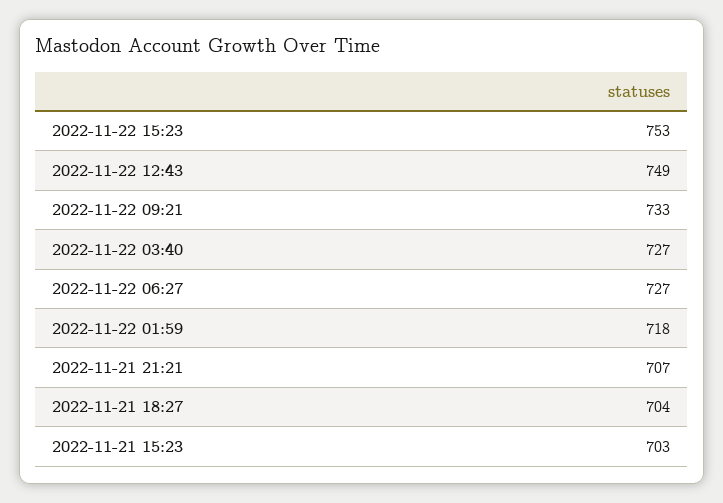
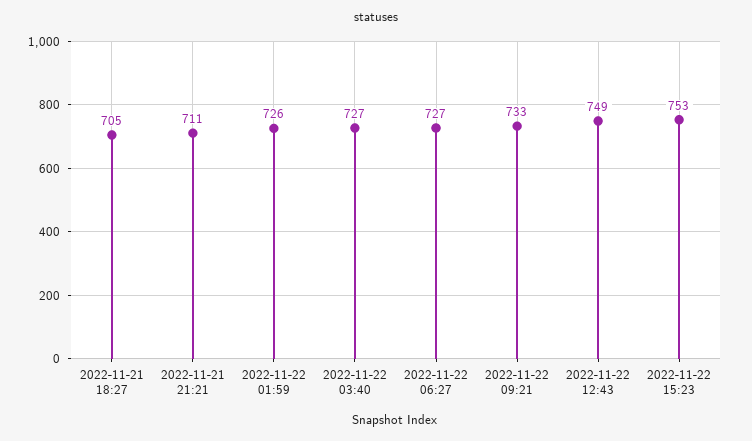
  {
    "2022-11-22 15:23": 753,
    "2022-11-22 12:43": 749,
    "2022-11-22 09:21": 733,
    "2022-11-22 03:40": 727,
    "2022-11-22 06:27": 727,
-   "2022-11-22 01:59": 718,
+   "2022-11-22 01:59": 726,
-   "2022-11-21 21:21": 707,
+   "2022-11-21 21:21": 711,
-   "2022-11-21 18:27": 704,
+   "2022-11-21 18:27": 705
-   "2022-11-21 15:23": 703
  }

